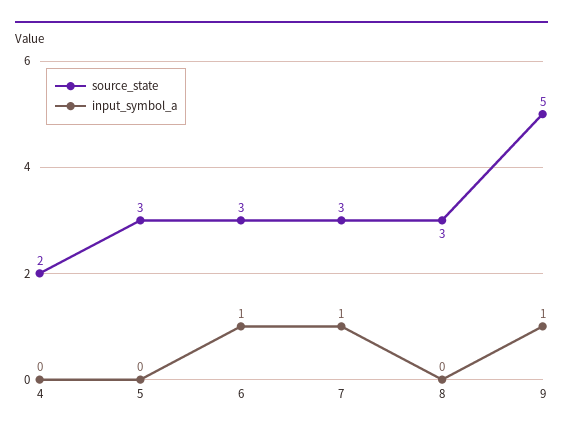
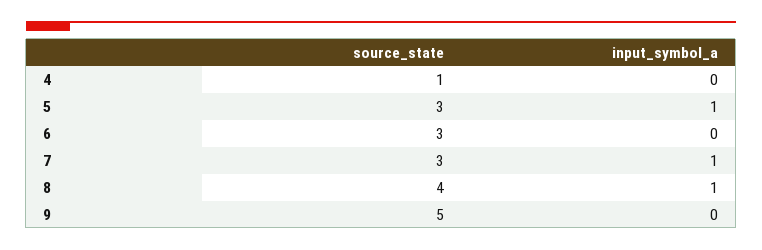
  {
    "source_state": {
-     "4": 2,
+     "4": 1,
      "5": 3,
      "6": 3,
      "7": 3,
-     "8": 3,
+     "8": 4,
      "9": 5
    },
    "input_symbol_a": {
      "4": 0,
-     "5": 0,
+     "5": 1,
-     "6": 1,
+     "6": 0,
      "7": 1,
-     "8": 0,
+     "8": 1,
-     "9": 1
+     "9": 0
    }
  }

